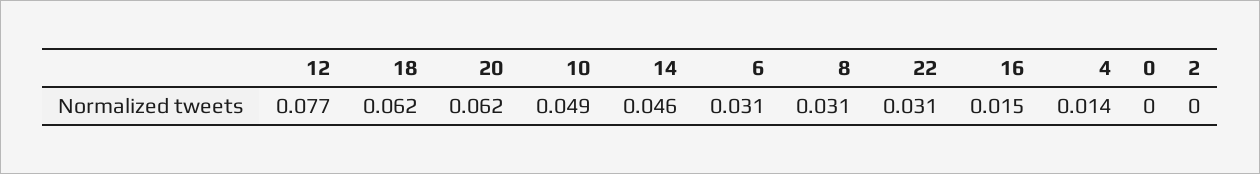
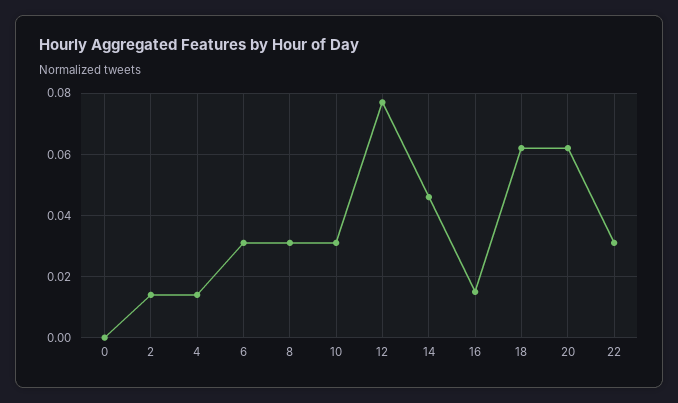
  {
    "12": 0.077,
    "18": 0.062,
    "20": 0.062,
-   "10": 0.049,
+   "10": 0.03,
    "14": 0.046,
    "6": 0.031,
    "8": 0.031,
    "22": 0.031,
    "16": 0.015,
    "4": 0.014,
    "0": 0,
-   "2": 0
+   "2": 0.015
  }

